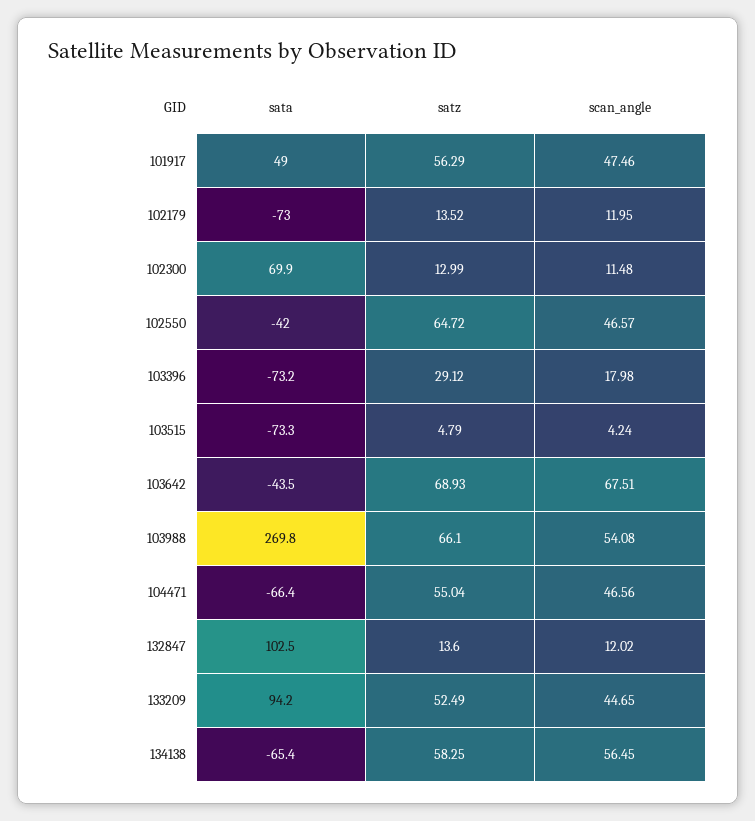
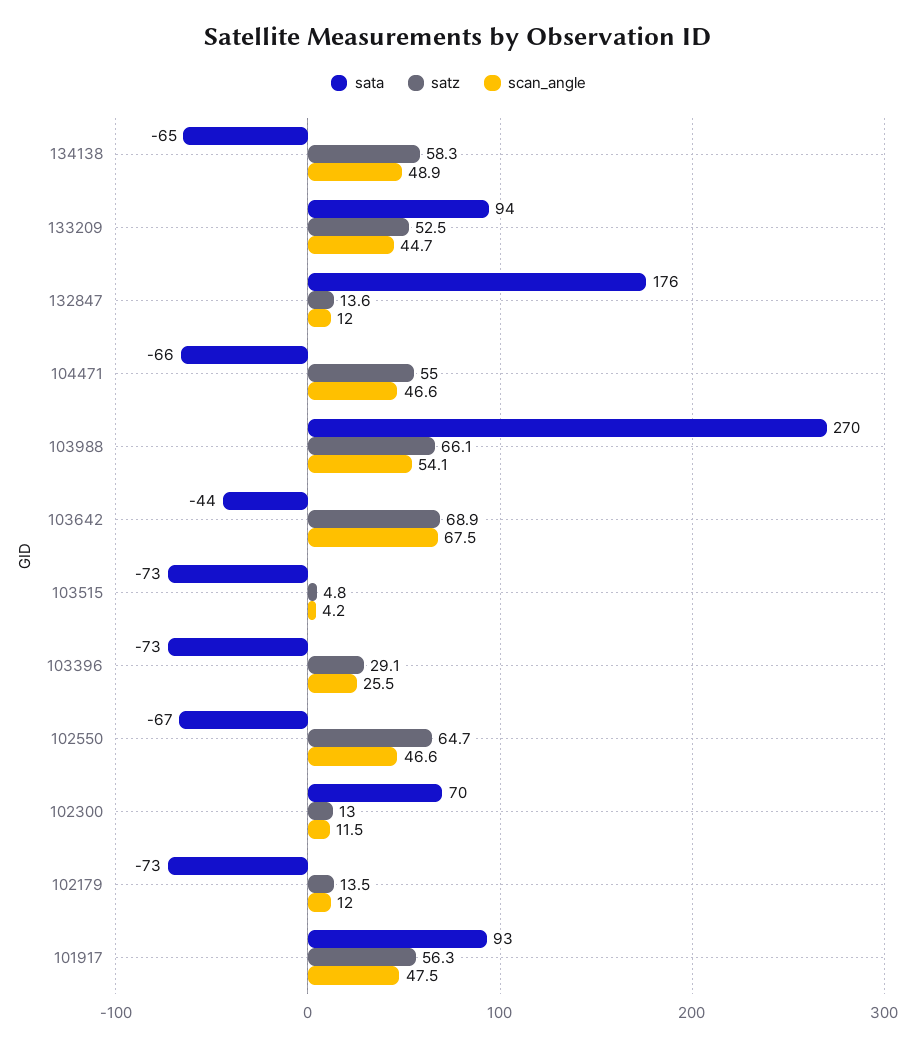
  {
    "sata": {
-     "101917": 49,
+     "101917": 93,
      "102179": -73,
      "102300": 69.9,
-     "102550": -42,
+     "102550": -67,
      "103396": -73.2,
      "103515": -73.3,
      "103642": -43.5,
      "103988": 269.8,
      "104471": -66.4,
-     "132847": 102.5,
+     "132847": 176,
      "133209": 94.2,
      "134138": -65.4
    },
    "satz": {
      "101917": 56.29,
      "102179": 13.52,
      "102300": 12.99,
      "102550": 64.72,
      "103396": 29.12,
      "103515": 4.79,
      "103642": 68.93,
      "103988": 66.1,
      "104471": 55.04,
      "132847": 13.6,
      "133209": 52.49,
      "134138": 58.25
    },
    "scan_angle": {
      "101917": 47.46,
      "102179": 11.95,
      "102300": 11.48,
      "102550": 46.57,
-     "103396": 17.98,
+     "103396": 25.5,
      "103515": 4.24,
      "103642": 67.51,
      "103988": 54.08,
      "104471": 46.56,
      "132847": 12.02,
      "133209": 44.65,
-     "134138": 56.45
+     "134138": 48.9
    }
  }

